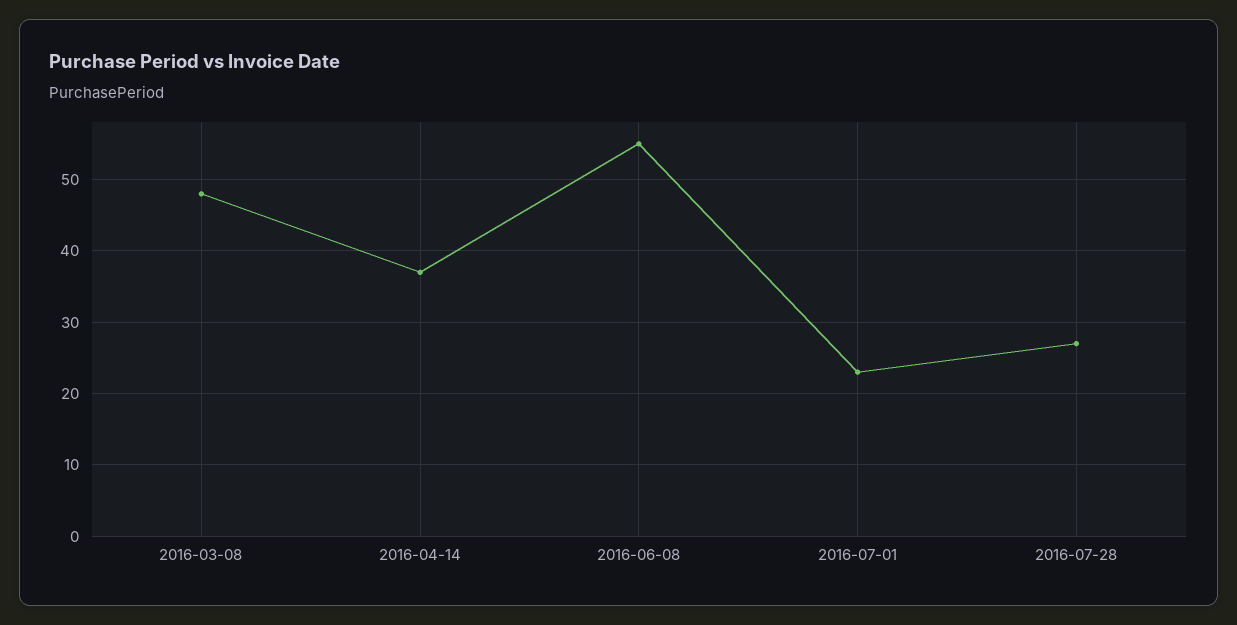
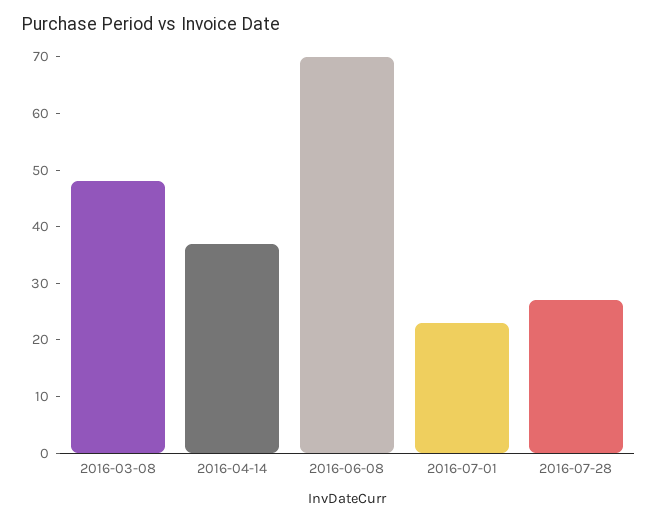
  {
    "2016-03-08": 48,
    "2016-04-14": 37,
-   "2016-06-08": 55,
+   "2016-06-08": 70,
    "2016-07-01": 23,
    "2016-07-28": 27
  }

